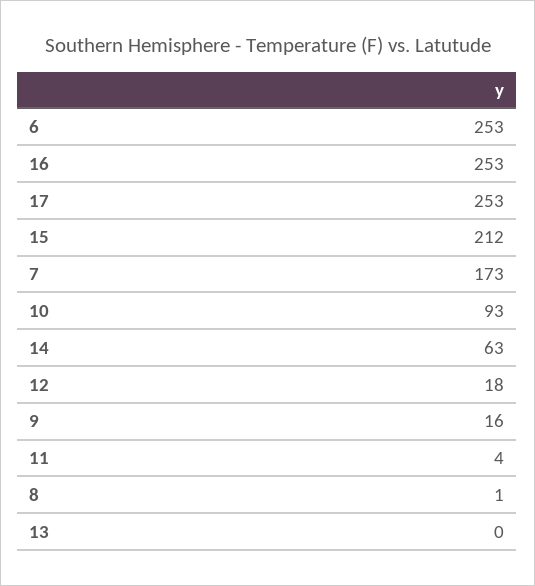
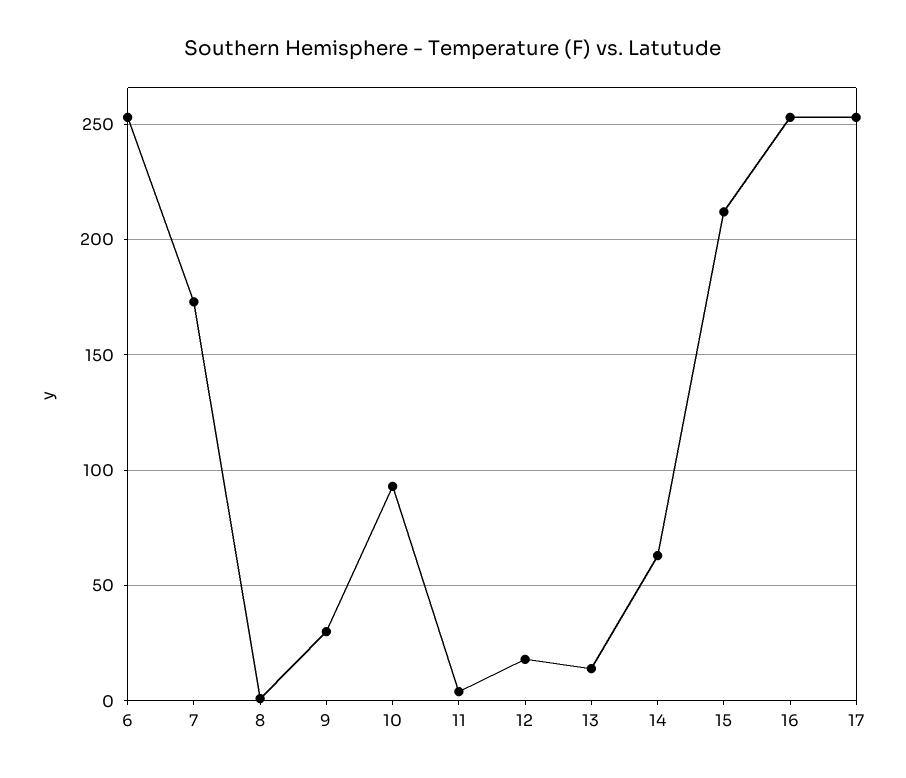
  {
    "6": 253,
    "16": 253,
    "17": 253,
    "15": 212,
    "7": 173,
    "10": 93,
    "14": 63,
    "12": 18,
-   "9": 16,
+   "9": 30,
    "11": 4,
    "8": 1,
-   "13": 0
+   "13": 15
  }

